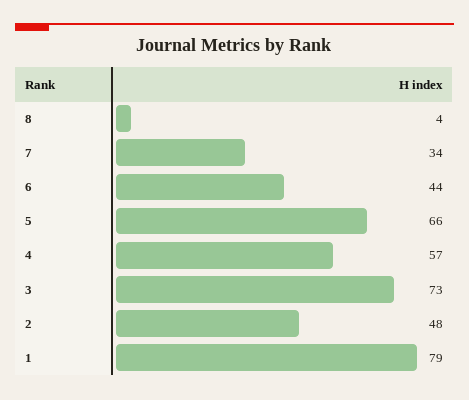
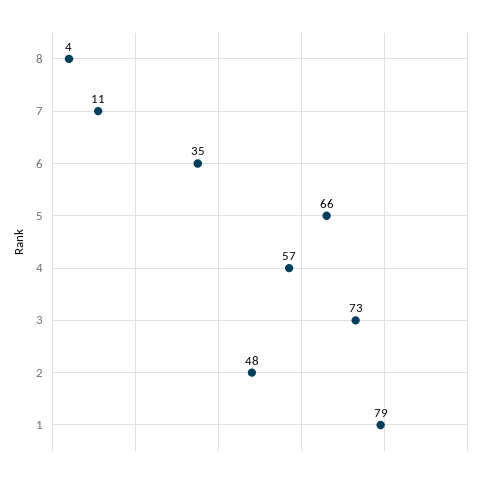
  {
    "8": 4,
-   "7": 34,
+   "7": 11,
-   "6": 44,
+   "6": 35,
    "5": 66,
    "4": 57,
    "3": 73,
    "2": 48,
    "1": 79
  }

